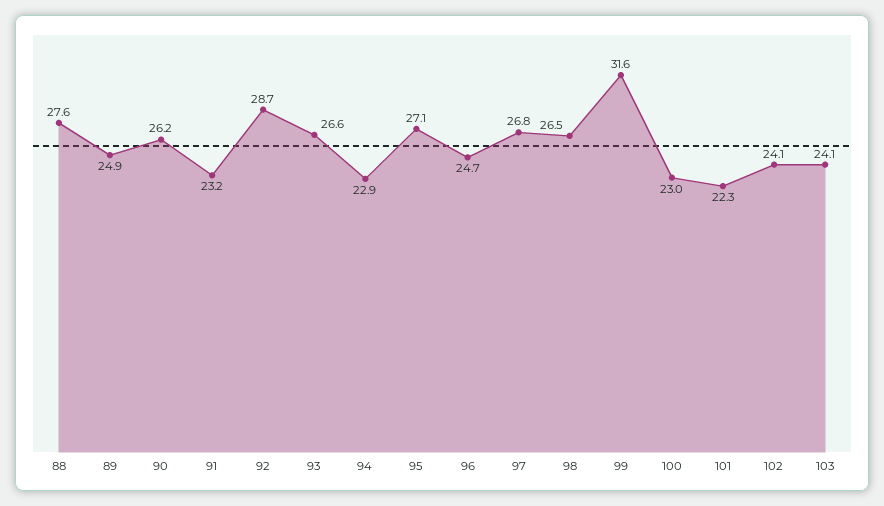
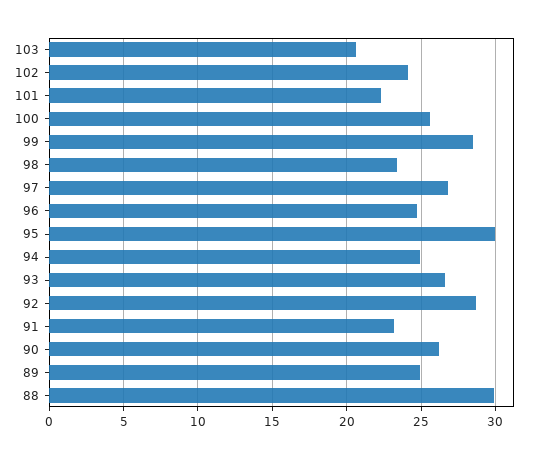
  {
-   "88": 27.6,
+   "88": 30,
    "89": 24.9,
    "90": 26.2,
    "91": 23.2,
    "92": 28.7,
    "93": 26.6,
-   "94": 22.9,
+   "94": 25,
-   "95": 27.1,
+   "95": 30,
    "96": 24.7,
    "97": 26.8,
-   "98": 26.5,
+   "98": 23.5,
-   "99": 31.6,
+   "99": 28.5,
-   "100": 23,
+   "100": 25.5,
    "101": 22.3,
    "102": 24.1,
-   "103": 24.1
+   "103": 20.5
  }

